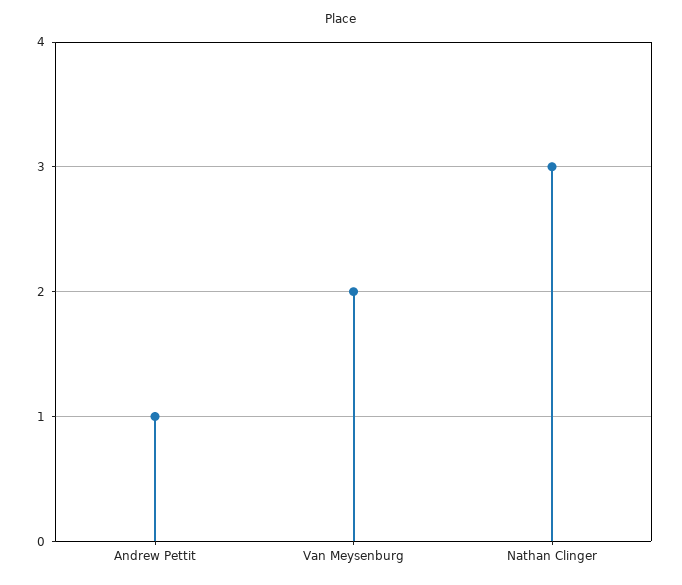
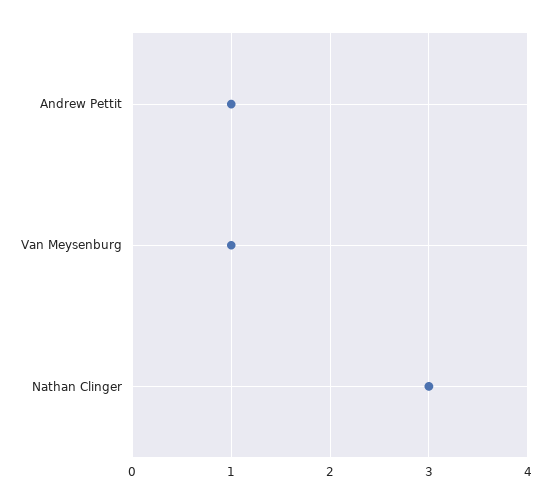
  {
    "Andrew Pettit": 1,
-   "Van Meysenburg": 2,
+   "Van Meysenburg": 1,
    "Nathan Clinger": 3
  }

